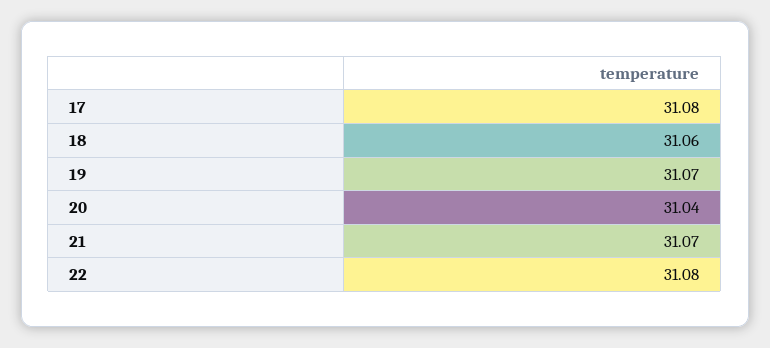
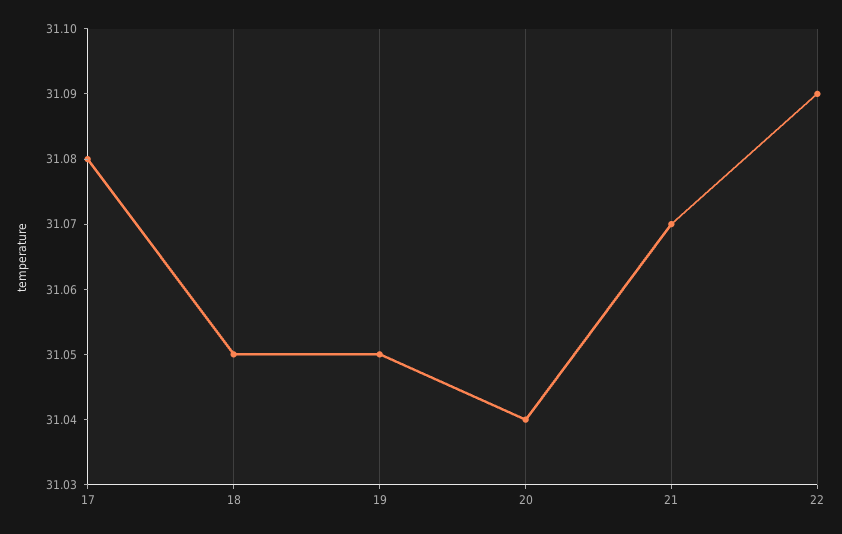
  {
    "17": 31.08,
-   "18": 31.06,
+   "18": 31.05,
-   "19": 31.07,
+   "19": 31.05,
    "20": 31.04,
    "21": 31.07,
-   "22": 31.08
+   "22": 31.09
  }

